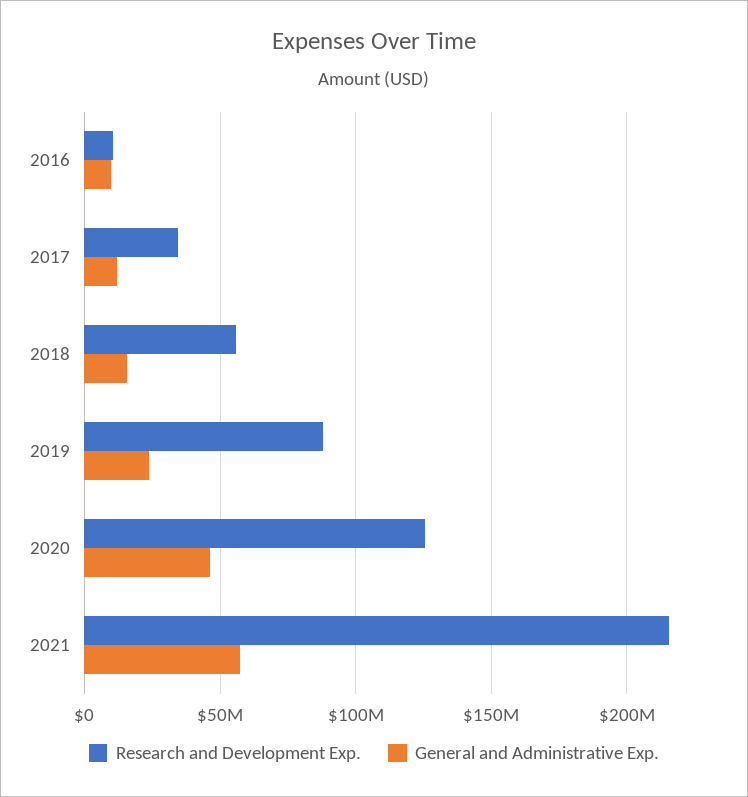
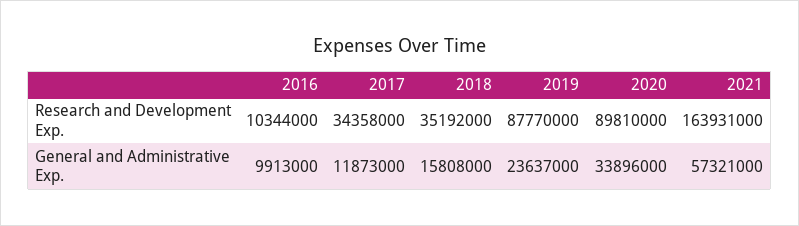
  {
    "Research and Development Exp.": {
      "2016": 10344000,
      "2017": 34358000,
-     "2018": 55000000,
+     "2018": 35192000,
      "2019": 87770000,
-     "2020": 125000000,
+     "2020": 89810000,
-     "2021": 215000000
+     "2021": 163931000
    },
    "General and Administrative Exp.": {
      "2016": 9913000,
      "2017": 11873000,
      "2018": 15808000,
      "2019": 23637000,
-     "2020": 45000000,
+     "2020": 33896000,
      "2021": 57321000
    }
  }

